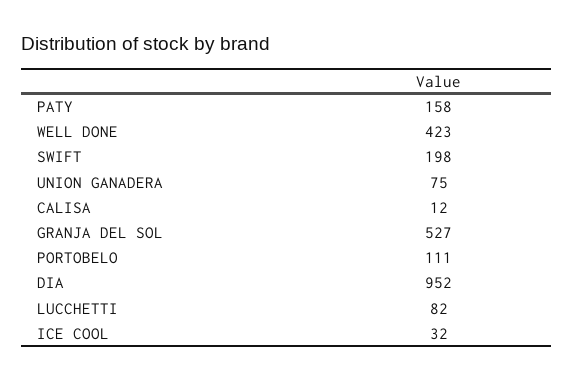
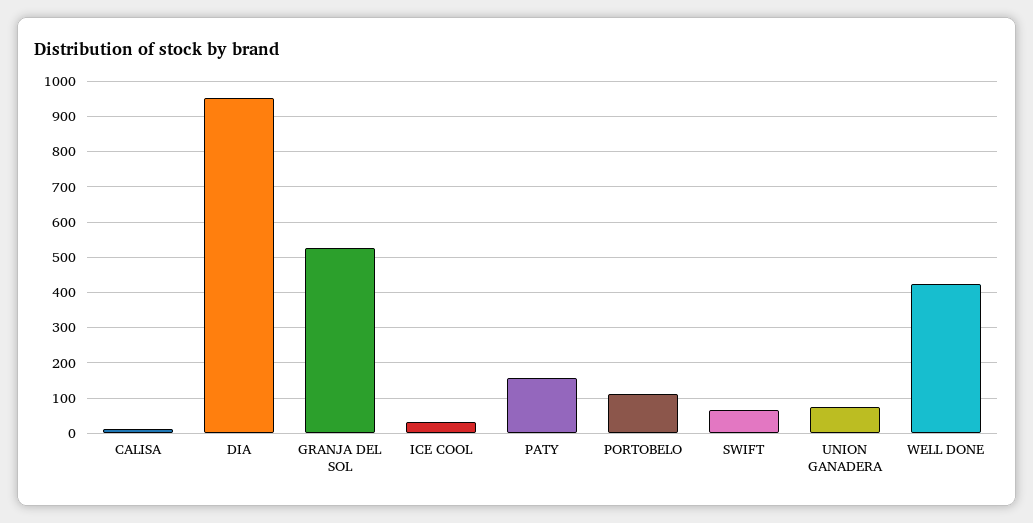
  {
    "PATY": 158,
    "WELL DONE": 423,
-   "SWIFT": 198,
+   "SWIFT": 60,
    "UNION GANADERA": 75,
    "CALISA": 12,
    "GRANJA DEL SOL": 527,
    "PORTOBELO": 111,
    "DIA": 952,
-   "LUCCHETTI": 82,
    "ICE COOL": 32
  }

